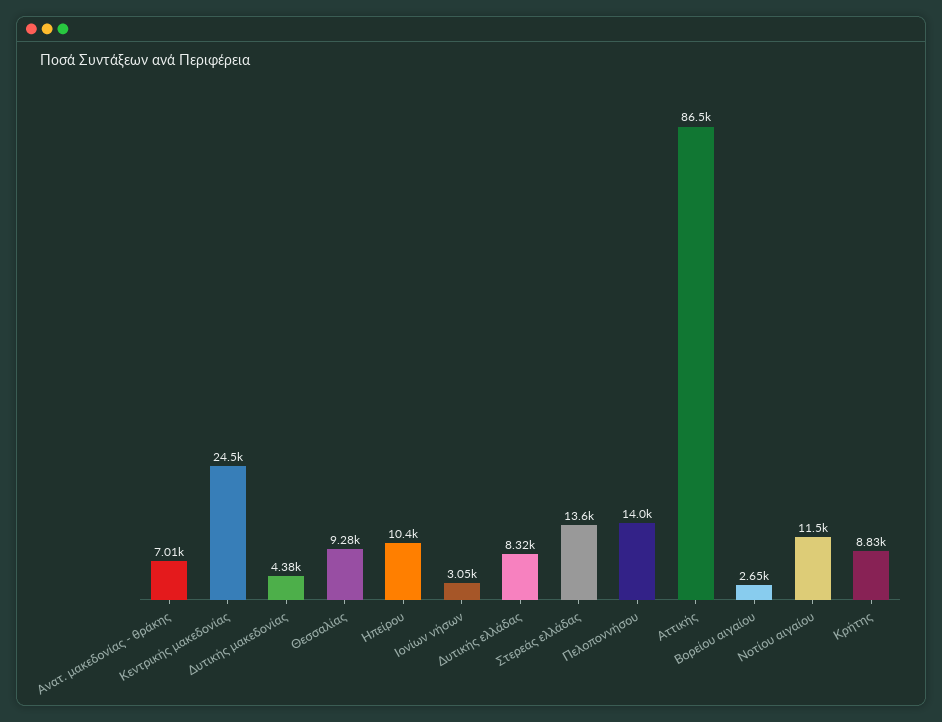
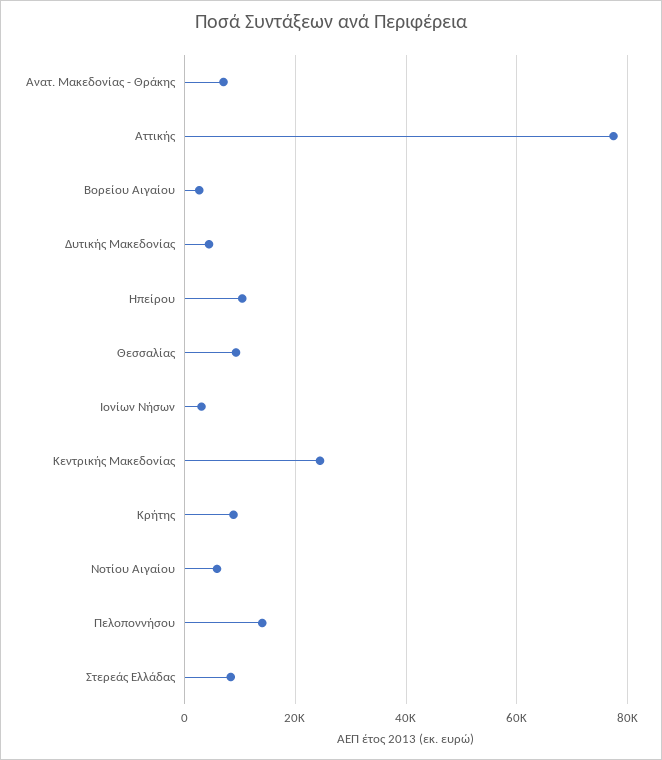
  {
    "Ανατ. μακεδονίας - θράκης": 7010,
    "Κεντρικής μακεδονίας": 24500,
    "Δυτικής μακεδονίας": 4380,
    "Θεσσαλίας": 9280,
    "Ηπείρου": 10400,
    "Ιονίων νήσων": 3050,
-   "Δυτικής ελλάδας": 8320,
-   "Στερεάς ελλάδας": 13600,
+   "Στερεάς ελλάδας": 8000,
    "Πελοποννήσου": 14000,
-   "Αττικής": 86500,
+   "Αττικής": 78000,
    "Βορείου αιγαίου": 2650,
-   "Νοτίου αιγαίου": 11500,
+   "Νοτίου αιγαίου": 6000,
    "Κρήτης": 8830
  }

